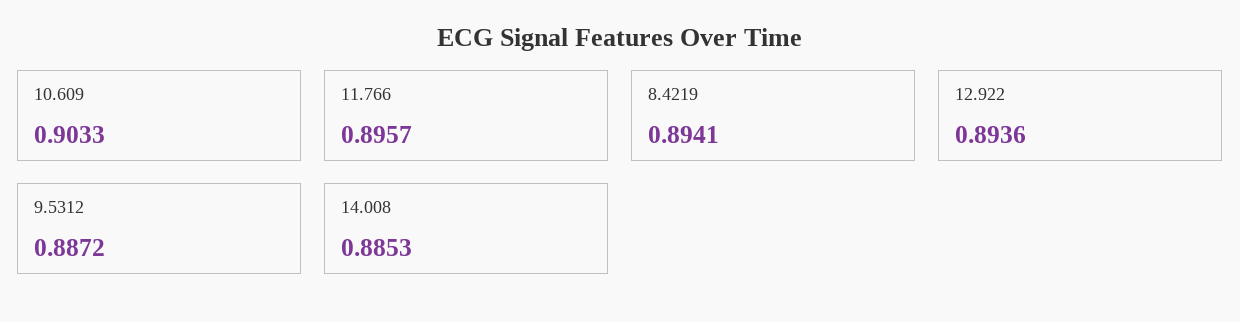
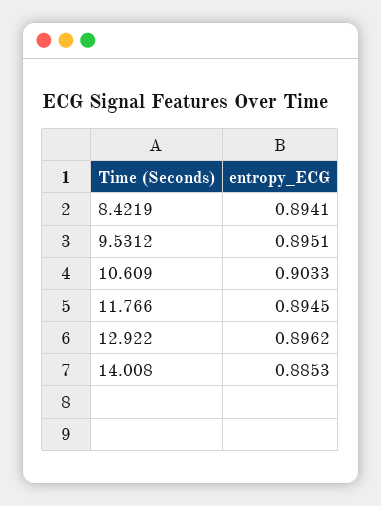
  {
    "10.609": 0.9033,
-   "11.766": 0.8957,
+   "11.766": 0.8945,
    "8.4219": 0.8941,
-   "12.922": 0.8936,
+   "12.922": 0.8962,
-   "9.5312": 0.8872,
+   "9.5312": 0.8951,
    "14.008": 0.8853
  }

